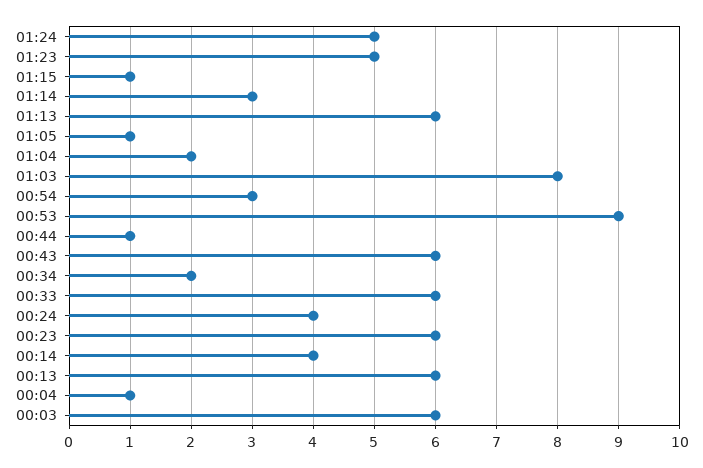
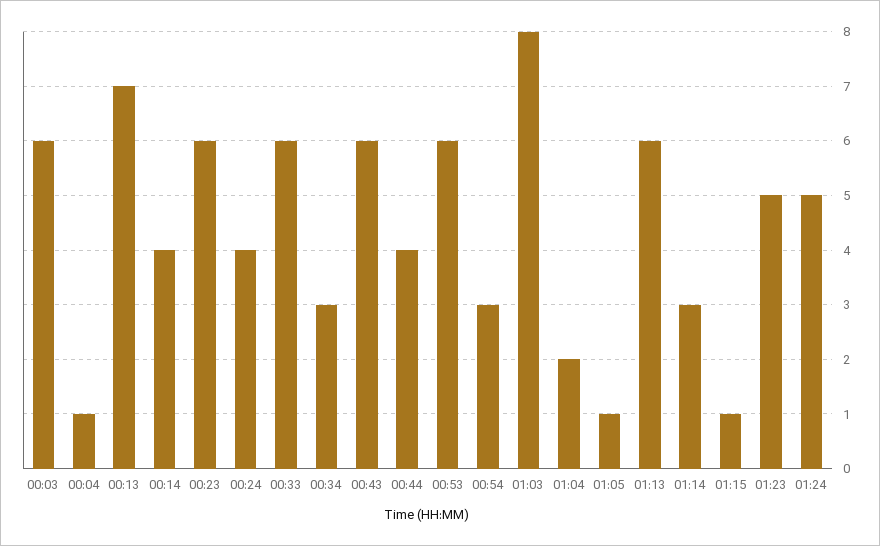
  {
    "01:24": 5,
    "01:23": 5,
    "01:15": 1,
    "01:14": 3,
    "01:13": 6,
    "01:05": 1,
    "01:04": 2,
    "01:03": 8,
    "00:54": 3,
-   "00:53": 9,
+   "00:53": 6,
-   "00:44": 1,
+   "00:44": 4,
    "00:43": 6,
-   "00:34": 2,
+   "00:34": 3,
    "00:33": 6,
    "00:24": 4,
    "00:23": 6,
    "00:14": 4,
-   "00:13": 6,
+   "00:13": 7,
    "00:04": 1,
    "00:03": 6
  }

